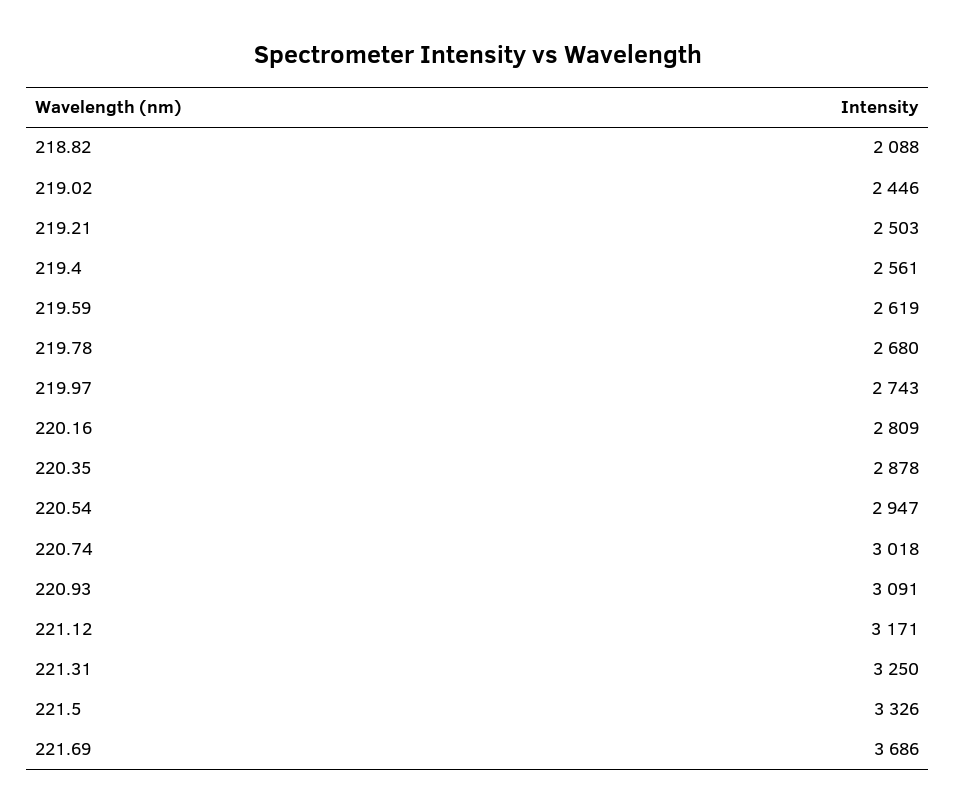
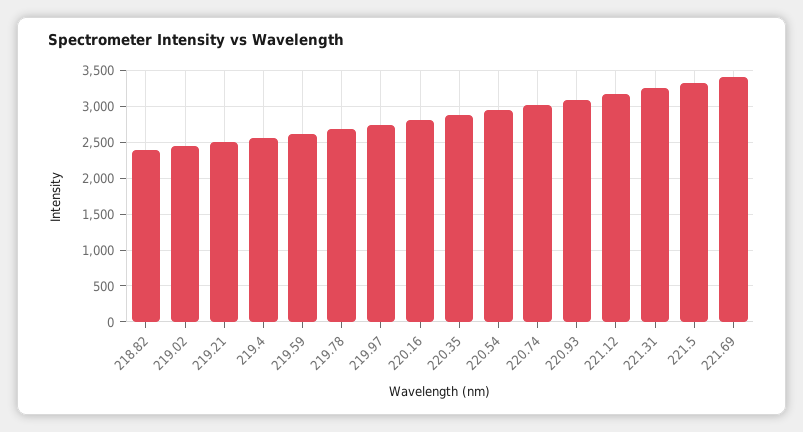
  {
-   "218.82": 2088,
+   "218.82": 2400,
    "219.02": 2446,
    "219.21": 2503,
    "219.4": 2561,
    "219.59": 2619,
    "219.78": 2680,
    "219.97": 2743,
    "220.16": 2809,
    "220.35": 2878,
    "220.54": 2947,
    "220.74": 3018,
    "220.93": 3091,
    "221.12": 3171,
    "221.31": 3250,
    "221.5": 3326,
-   "221.69": 3686
+   "221.69": 3400
  }

